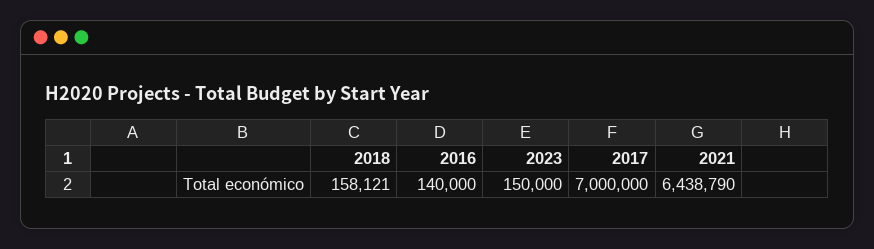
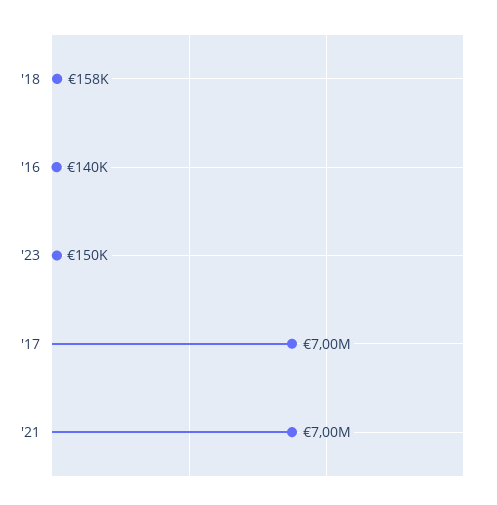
  {
    "2018": 158121,
    "2016": 140000,
    "2023": 150000,
    "2017": 7000000,
-   "2021": 6438790
+   "2021": 7000000
  }

